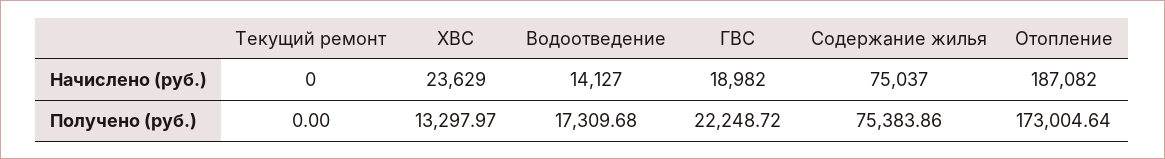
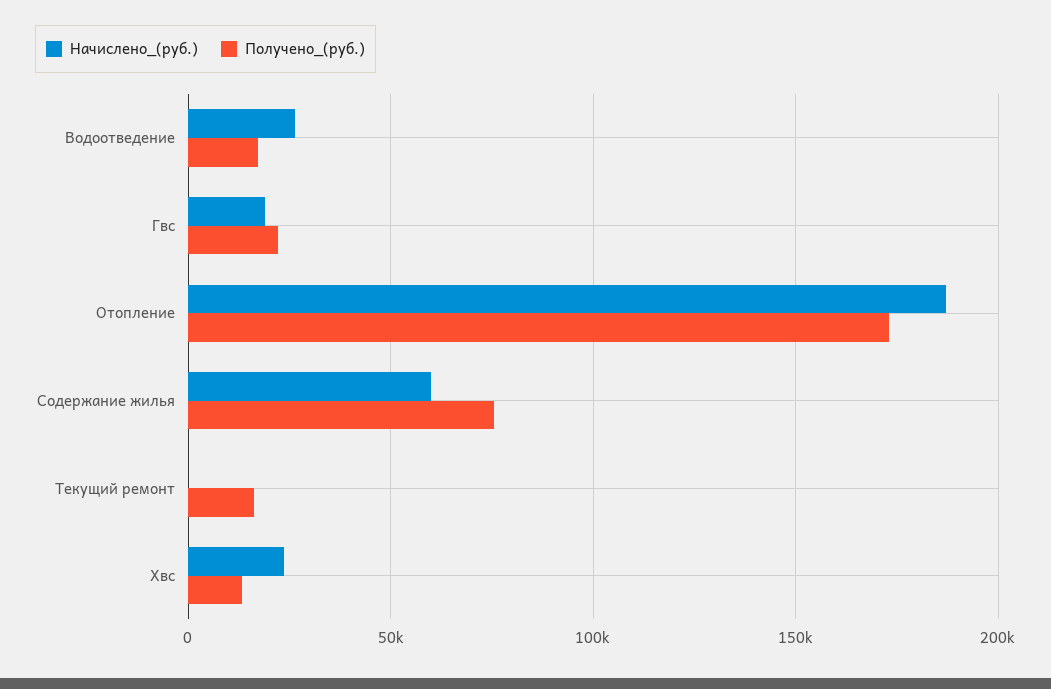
  {
    "Начислено (руб.)": {
      "Текущий ремонт": 0,
      "ХВС": 23629,
-     "Водоотведение": 14127,
+     "Водоотведение": 25000,
      "ГВС": 18982,
-     "Содержание жилья": 75037,
+     "Содержание жилья": 60000,
      "Отопление": 187082
    },
    "Получено (руб.)": {
-     "Текущий ремонт": 0,
+     "Текущий ремонт": 15000,
      "ХВС": 13297.97,
      "Водоотведение": 17309.68,
      "ГВС": 22248.72,
      "Содержание жилья": 75383.86,
      "Отопление": 173004.64
    }
  }

